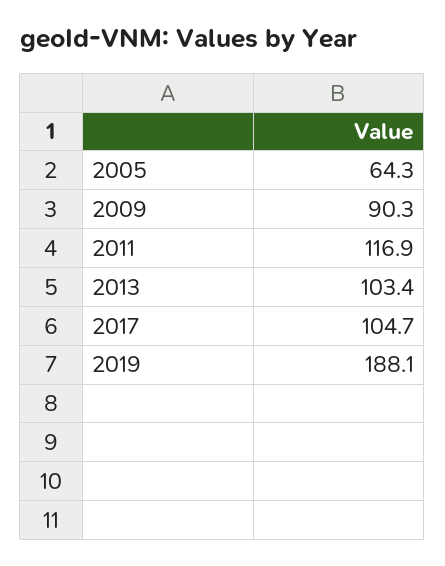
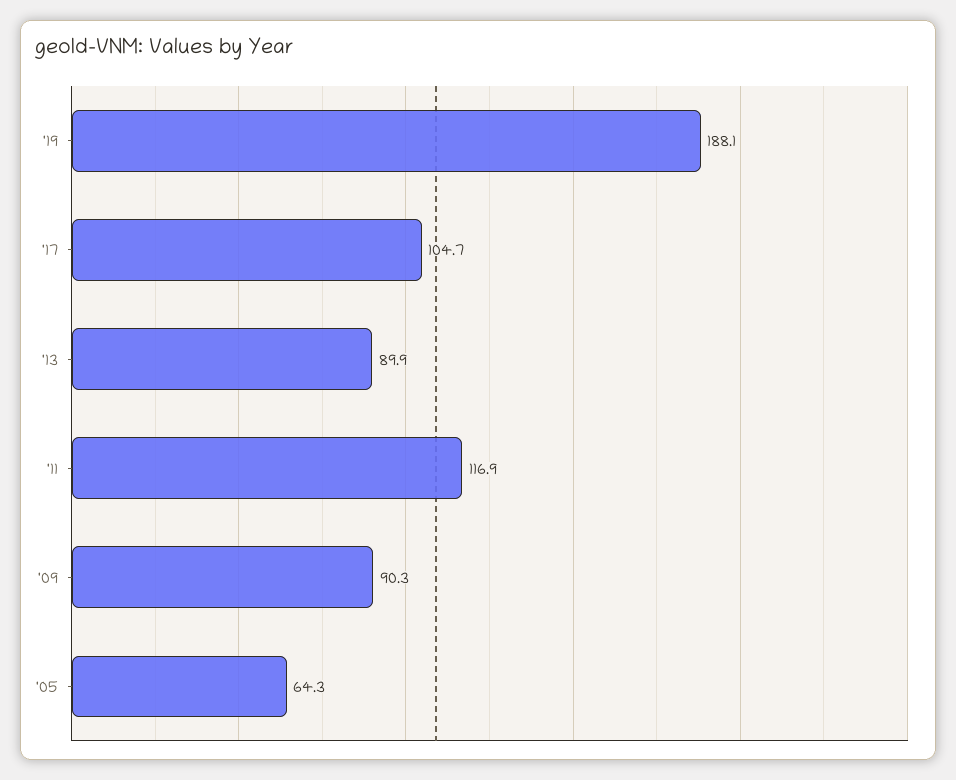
  {
    "2005": 64.3,
    "2009": 90.3,
    "2011": 116.9,
-   "2013": 103.4,
+   "2013": 89.9,
    "2017": 104.7,
    "2019": 188.1
  }

